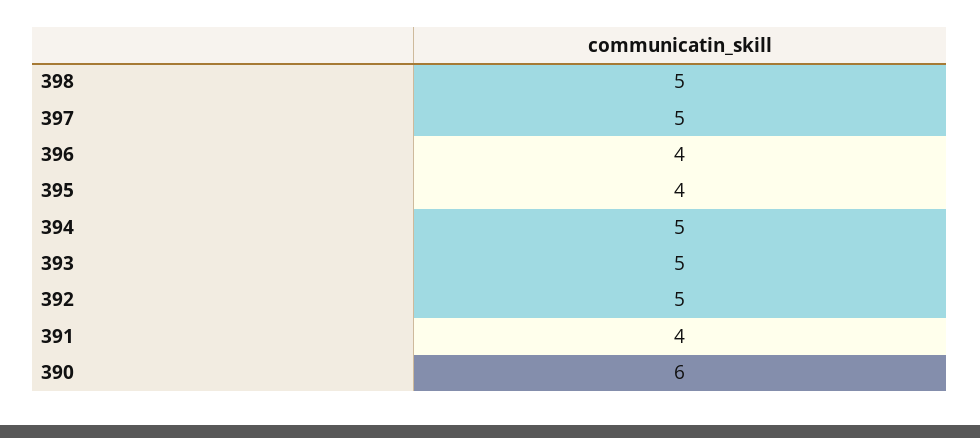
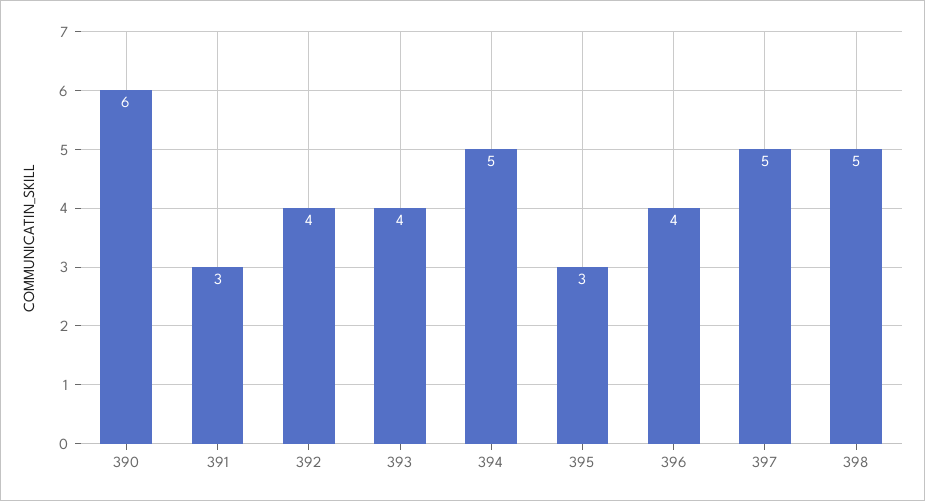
  {
    "398": 5,
    "397": 5,
    "396": 4,
-   "395": 4,
+   "395": 3,
    "394": 5,
-   "393": 5,
+   "393": 4,
-   "392": 5,
+   "392": 4,
-   "391": 4,
+   "391": 3,
    "390": 6
  }

